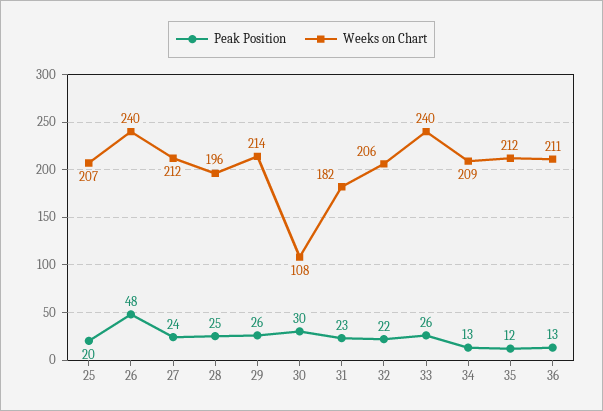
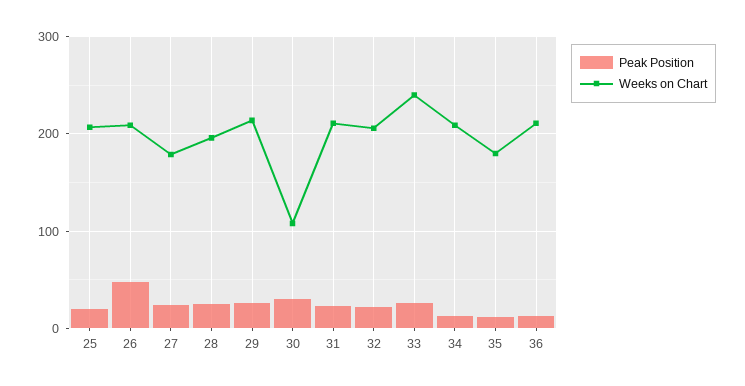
  {
    "Peak Position": {
      "25": 20,
      "26": 48,
      "27": 24,
      "28": 25,
      "29": 26,
      "30": 30,
      "31": 23,
      "32": 22,
      "33": 26,
      "34": 13,
      "35": 12,
      "36": 13
    },
    "Weeks on Chart": {
      "25": 207,
-     "26": 240,
+     "26": 210,
-     "27": 212,
+     "27": 180,
      "28": 196,
      "29": 214,
      "30": 108,
-     "31": 182,
+     "31": 210,
      "32": 206,
      "33": 240,
      "34": 209,
-     "35": 212,
+     "35": 180,
      "36": 211
    }
  }

